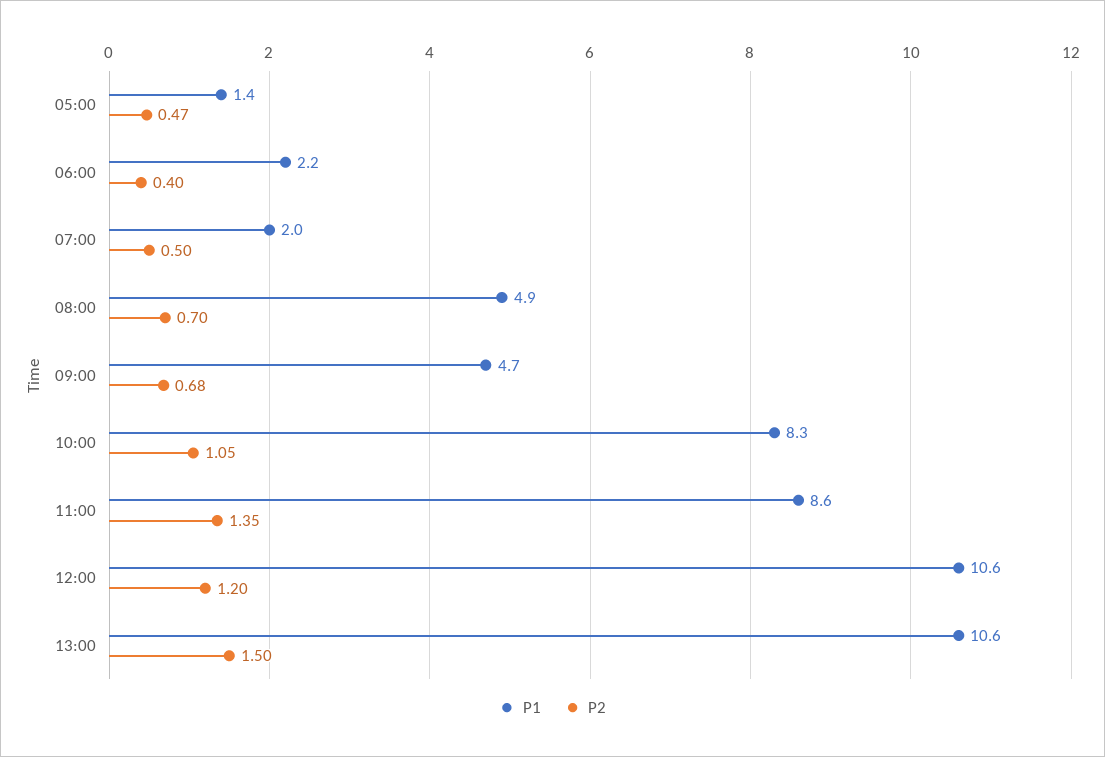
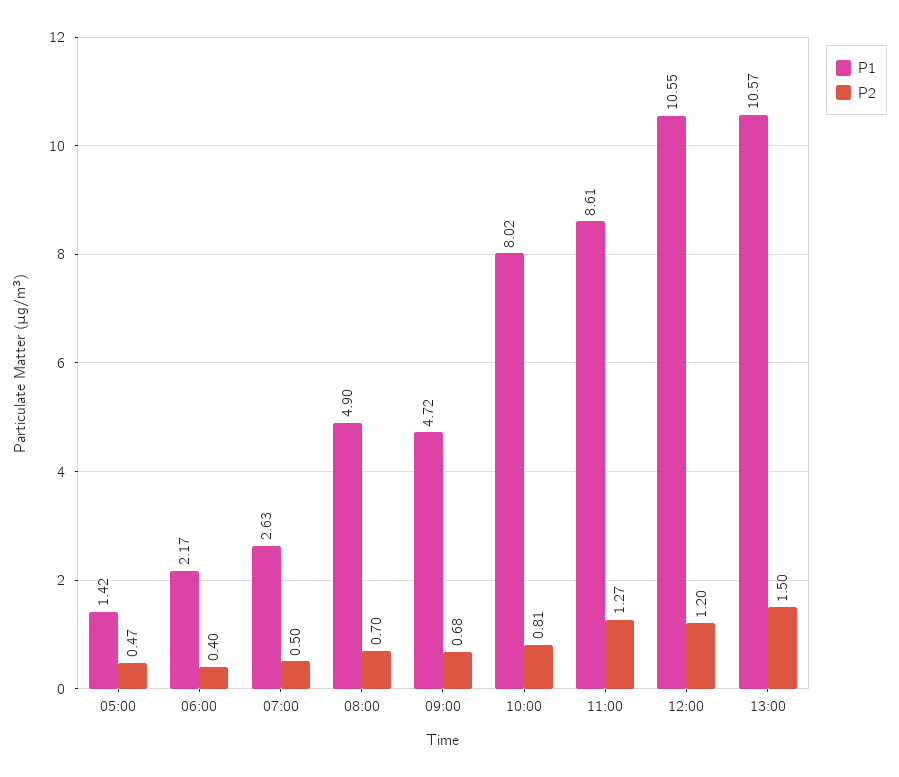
  {
    "P1": {
      "05:00": 1.42,
      "06:00": 2.17,
-     "07:00": 2,
+     "07:00": 2.63,
      "08:00": 4.9,
      "09:00": 4.72,
-     "10:00": 8.3,
+     "10:00": 8.02,
      "11:00": 8.61,
      "12:00": 10.55,
      "13:00": 10.57
    },
    "P2": {
      "05:00": 0.47,
      "06:00": 0.4,
      "07:00": 0.5,
      "08:00": 0.7,
      "09:00": 0.68,
-     "10:00": 1.05,
+     "10:00": 0.81,
-     "11:00": 1.35,
+     "11:00": 1.27,
      "12:00": 1.2,
      "13:00": 1.5
    }
  }

